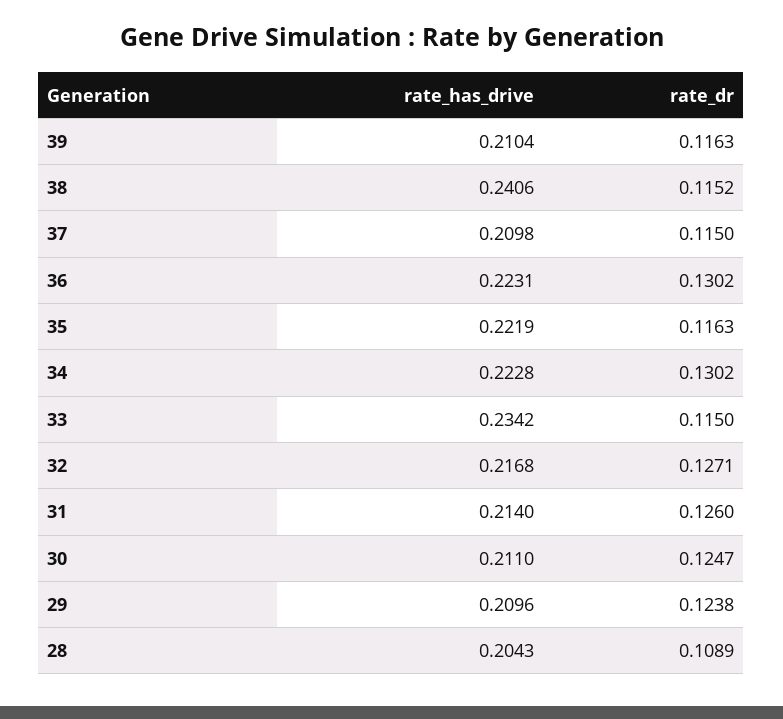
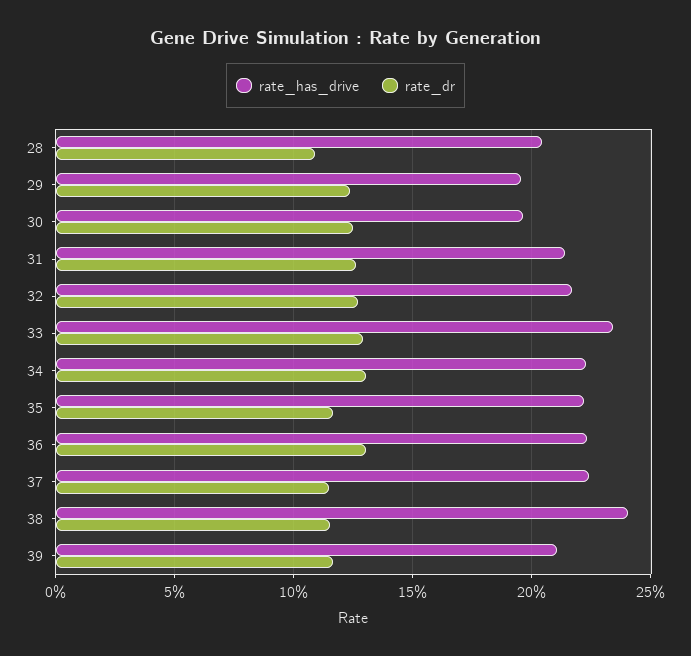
  {
    "rate_has_drive": {
      "39": 0.2104,
      "38": 0.2406,
-     "37": 0.2098,
+     "37": 0.225,
      "36": 0.2231,
      "35": 0.2219,
      "34": 0.2228,
      "33": 0.2342,
      "32": 0.2168,
      "31": 0.214,
-     "30": 0.211,
+     "30": 0.195,
-     "29": 0.2096,
+     "29": 0.195,
      "28": 0.2043
    },
    "rate_dr": {
      "39": 0.1163,
      "38": 0.1152,
      "37": 0.115,
      "36": 0.1302,
      "35": 0.1163,
      "34": 0.1302,
-     "33": 0.115,
+     "33": 0.13,
      "32": 0.1271,
      "31": 0.126,
      "30": 0.1247,
      "29": 0.1238,
      "28": 0.1089
    }
  }

